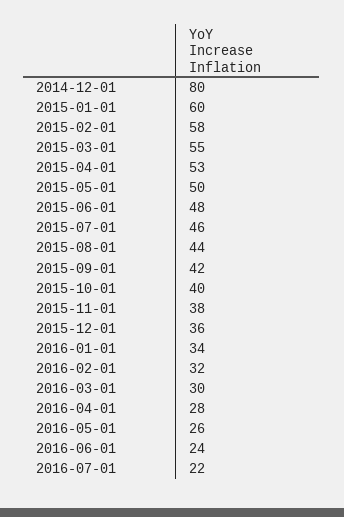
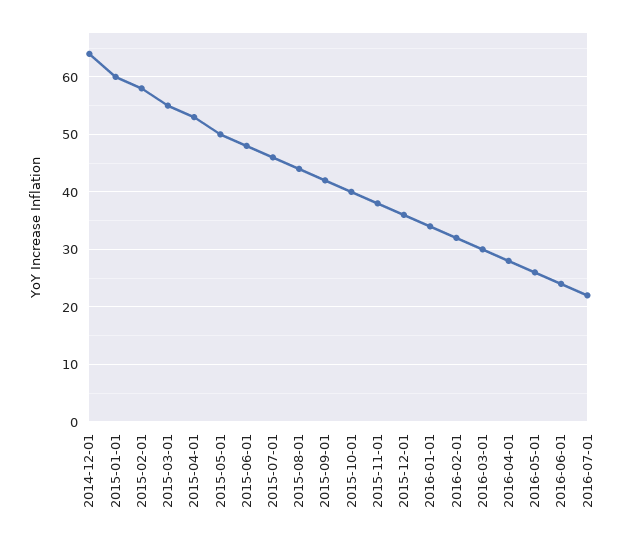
  {
-   "2014-12-01": 80,
+   "2014-12-01": 65,
    "2015-01-01": 60,
    "2015-02-01": 58,
    "2015-03-01": 55,
    "2015-04-01": 53,
    "2015-05-01": 50,
    "2015-06-01": 48,
    "2015-07-01": 46,
    "2015-08-01": 44,
    "2015-09-01": 42,
    "2015-10-01": 40,
    "2015-11-01": 38,
    "2015-12-01": 36,
    "2016-01-01": 34,
    "2016-02-01": 32,
    "2016-03-01": 30,
    "2016-04-01": 28,
    "2016-05-01": 26,
    "2016-06-01": 24,
    "2016-07-01": 22
  }

